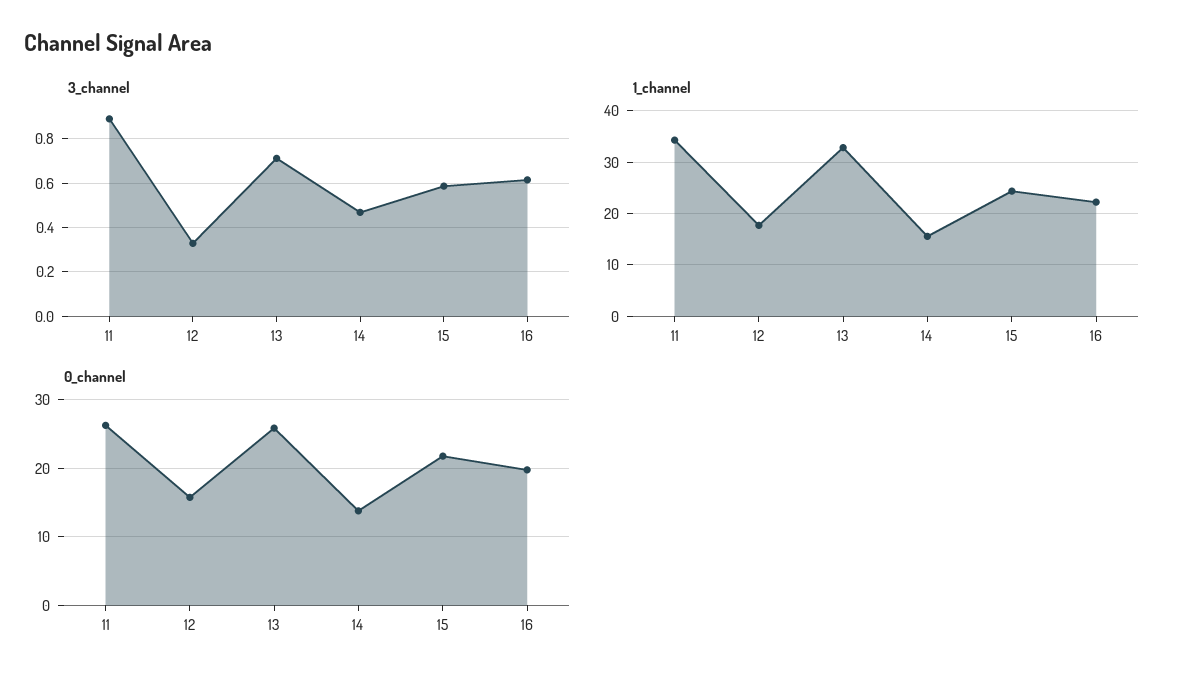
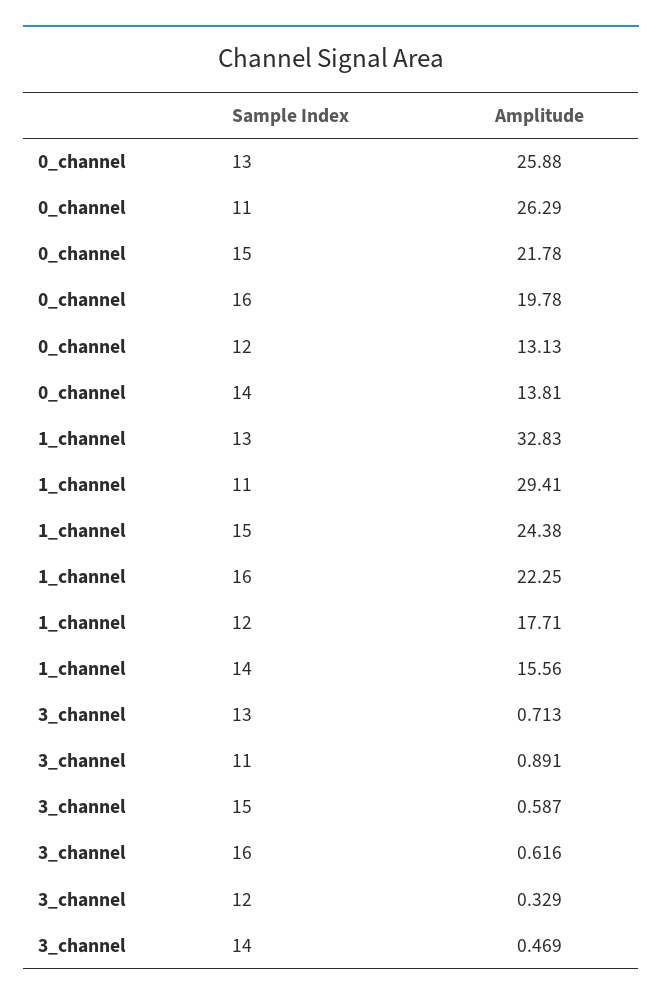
  {
    "3_channel": {
      "11": 0.891,
      "12": 0.329,
      "13": 0.713,
      "14": 0.469,
      "15": 0.587,
      "16": 0.616
    },
    "1_channel": {
-     "11": 34,
+     "11": 29.41,
      "12": 17.71,
      "13": 32.83,
      "14": 15.56,
      "15": 24.38,
      "16": 22.25
    },
    "0_channel": {
      "11": 26.29,
-     "12": 16,
+     "12": 13.13,
      "13": 25.88,
      "14": 13.81,
      "15": 21.78,
      "16": 19.78
    }
  }

